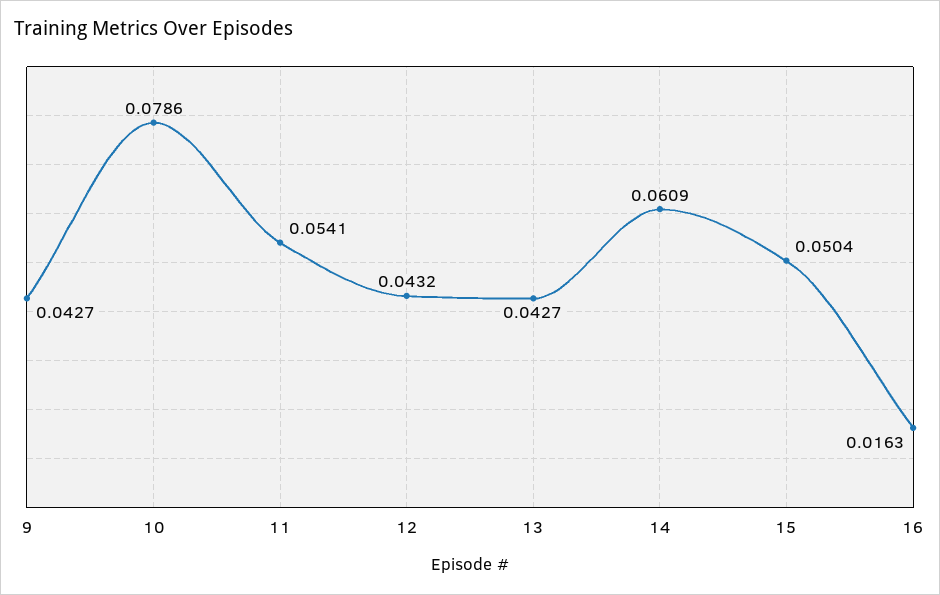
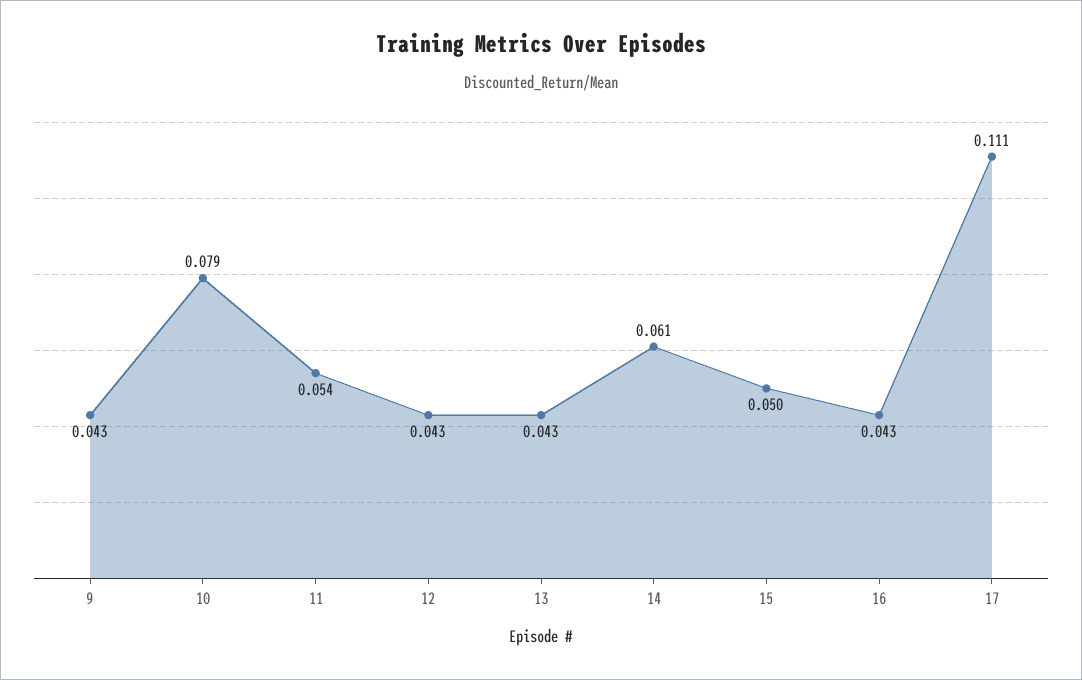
  {
    "9": 0.0427,
    "10": 0.0786,
    "11": 0.0541,
    "12": 0.0432,
    "13": 0.0427,
    "14": 0.0609,
    "15": 0.0504,
-   "16": 0.0163
+   "16": 0.043,
+   "17": 0.111
  }

